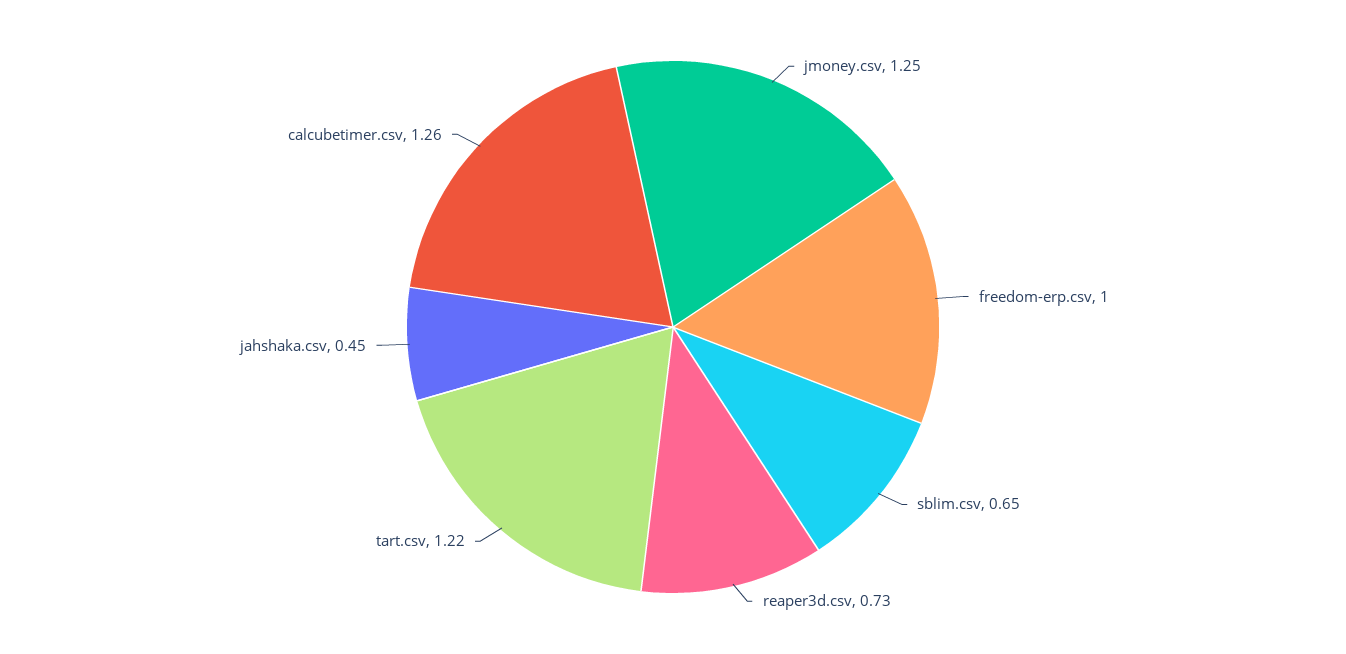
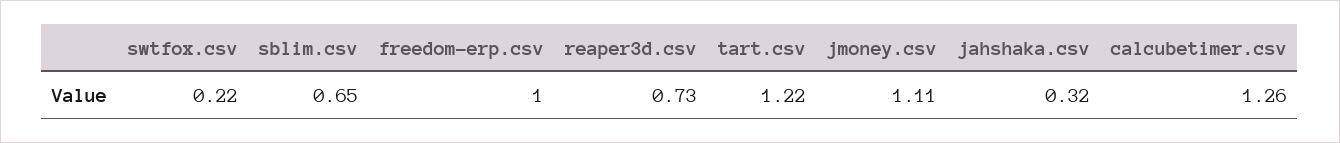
  {
-   "jmoney.csv": 1.25,
+   "jmoney.csv": 1.11,
    "freedom-erp.csv": 1,
    "sblim.csv": 0.65,
    "reaper3d.csv": 0.73,
    "tart.csv": 1.22,
-   "jahshaka.csv": 0.45,
+   "jahshaka.csv": 0.32,
-   "calcubetimer.csv": 1.26
+   "calcubetimer.csv": 1.26,
+   "swtfox.csv": 0.22
  }

